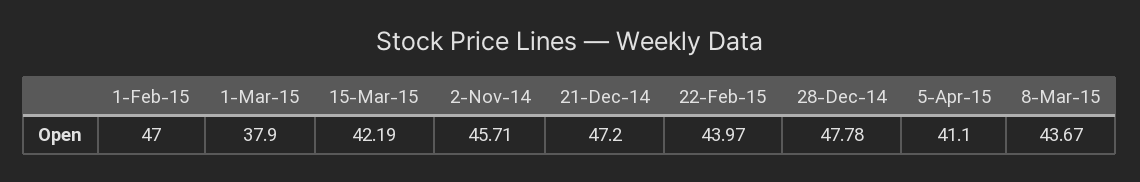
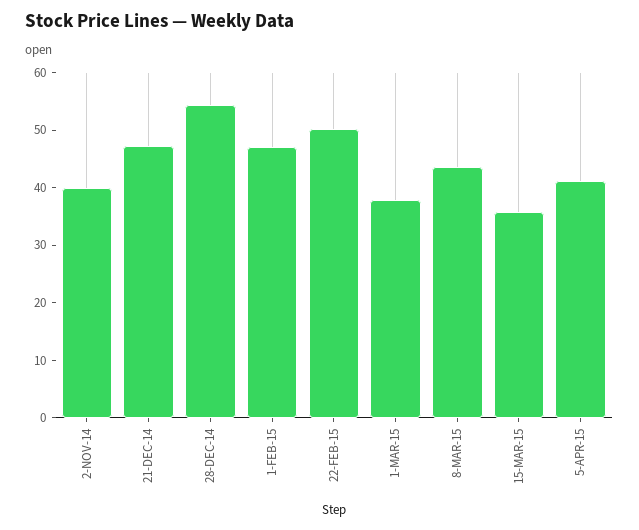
  {
    "1-Feb-15": 47,
    "1-Mar-15": 37.9,
-   "15-Mar-15": 42.19,
+   "15-Mar-15": 36,
-   "2-Nov-14": 45.71,
+   "2-Nov-14": 40,
    "21-Dec-14": 47.2,
-   "22-Feb-15": 43.97,
+   "22-Feb-15": 50,
-   "28-Dec-14": 47.78,
+   "28-Dec-14": 54,
    "5-Apr-15": 41.1,
    "8-Mar-15": 43.67
  }

